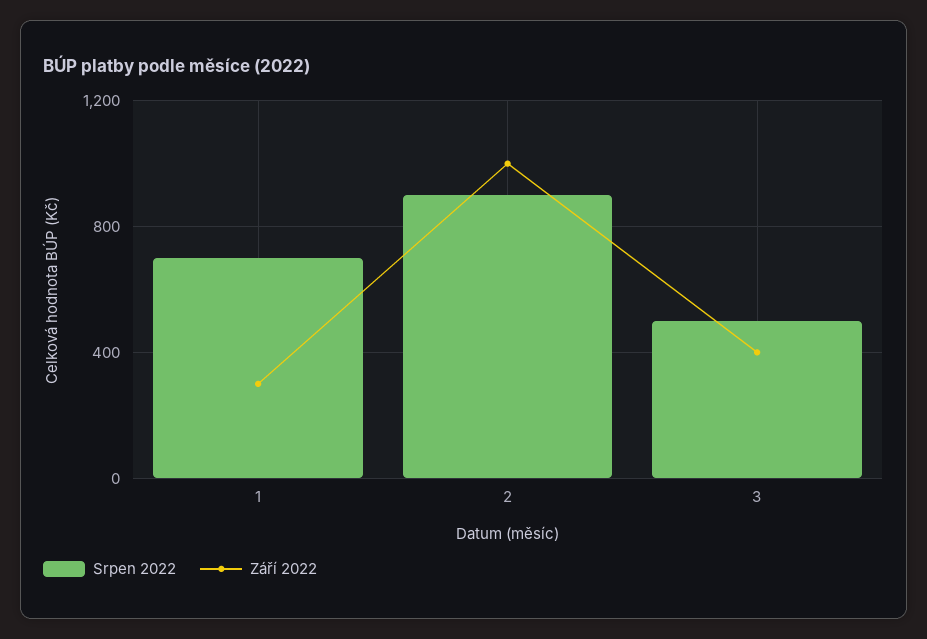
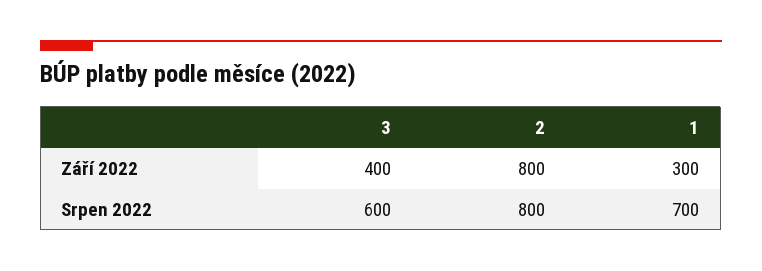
  {
    "Srpen 2022": {
      "1": 700,
-     "2": 900,
+     "2": 800,
-     "3": 500
+     "3": 600
    },
    "Září 2022": {
      "1": 300,
-     "2": 1000,
+     "2": 800,
      "3": 400
    }
  }

